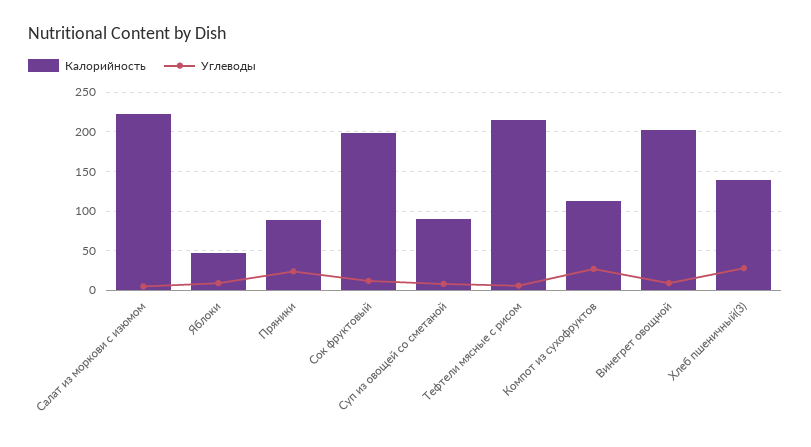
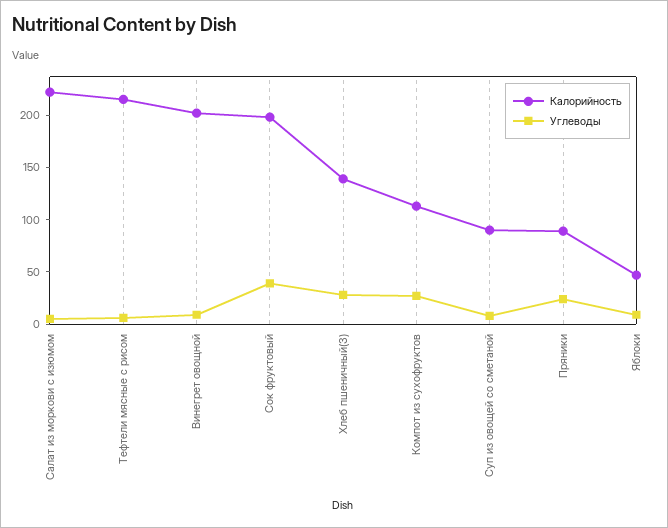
  {
    "Калорийность": {
      "Салат из моркови с изюмом": 220,
      "Яблоки": 50,
      "Пряники": 90,
      "Сок фруктовый": 200,
      "Суп из овощей со сметаной": 90,
      "Тефтели мясные с рисом": 220,
      "Компот из сухофруктов": 110,
      "Винегрет овощной": 200,
      "Хлеб пшеничный(3)": 140
    },
    "Углеводы": {
      "Салат из моркови с изюмом": 10,
      "Яблоки": 10,
      "Пряники": 20,
-     "Сок фруктовый": 10,
+     "Сок фруктовый": 40,
      "Суп из овощей со сметаной": 10,
      "Тефтели мясные с рисом": 10,
      "Компот из сухофруктов": 30,
      "Винегрет овощной": 10,
      "Хлеб пшеничный(3)": 30
    }
  }

